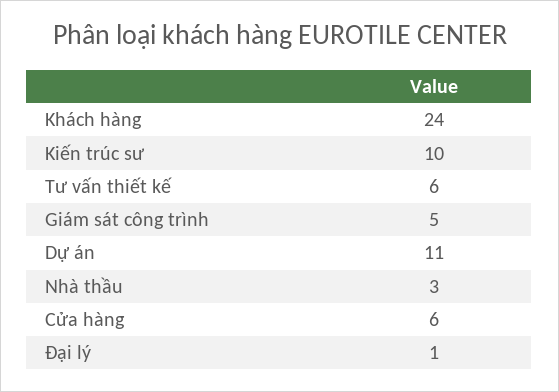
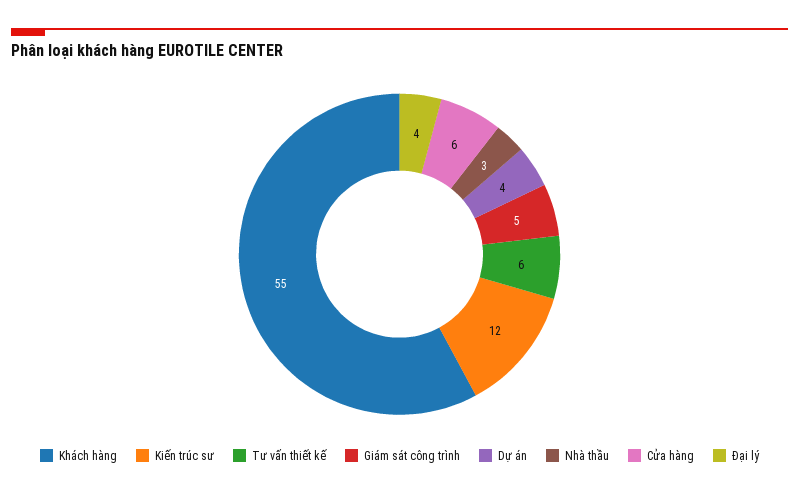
  {
-   "Khách hàng": 24,
+   "Khách hàng": 55,
-   "Kiến trúc sư": 10,
+   "Kiến trúc sư": 12,
    "Tư vấn thiết kế": 6,
    "Giám sát công trình": 5,
-   "Dự án": 11,
+   "Dự án": 4,
    "Nhà thầu": 3,
    "Cửa hàng": 6,
-   "Đại lý": 1
+   "Đại lý": 4
  }

